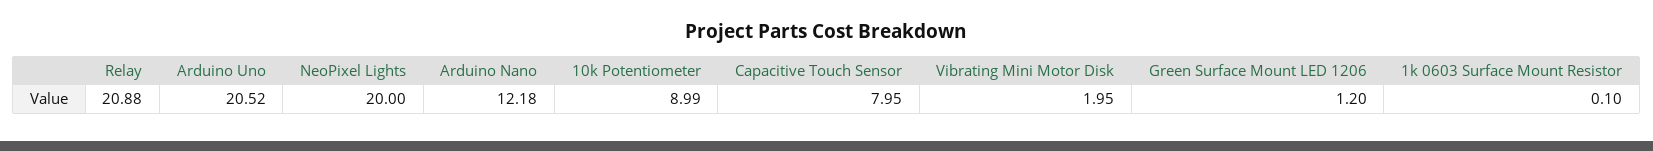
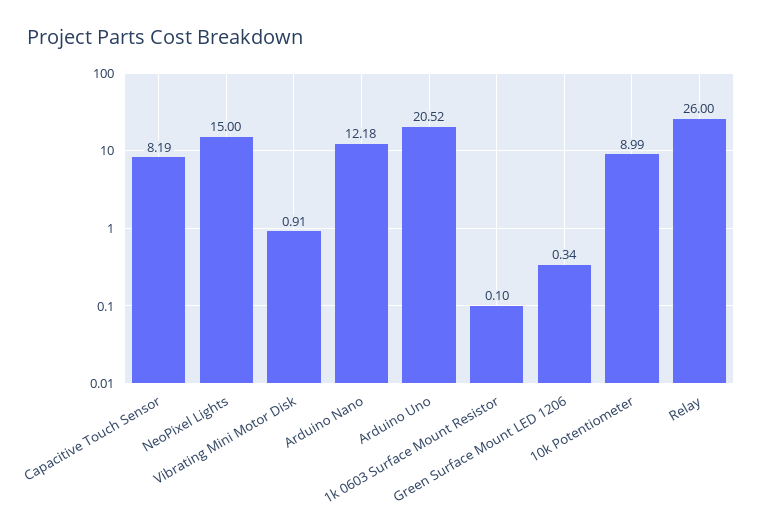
  {
-   "Relay": 20.88,
+   "Relay": 26,
    "Arduino Uno": 20.52,
-   "NeoPixel Lights": 20,
+   "NeoPixel Lights": 15,
    "Arduino Nano": 12.18,
    "10k Potentiometer": 8.99,
-   "Capacitive Touch Sensor": 7.95,
+   "Capacitive Touch Sensor": 8.19,
-   "Vibrating Mini Motor Disk": 1.95,
+   "Vibrating Mini Motor Disk": 0.91,
-   "Green Surface Mount LED 1206": 1.2,
+   "Green Surface Mount LED 1206": 0.34,
    "1k 0603 Surface Mount Resistor": 0.1
  }

